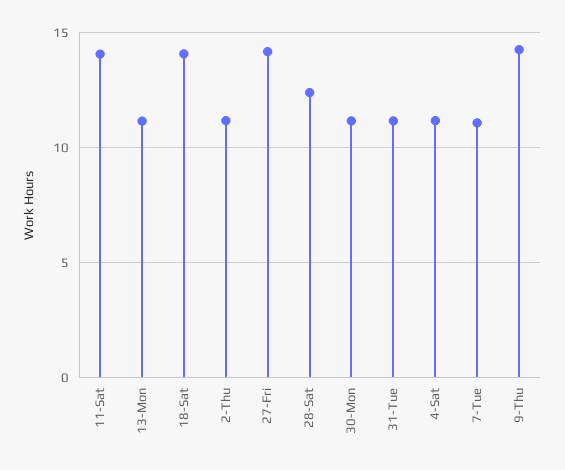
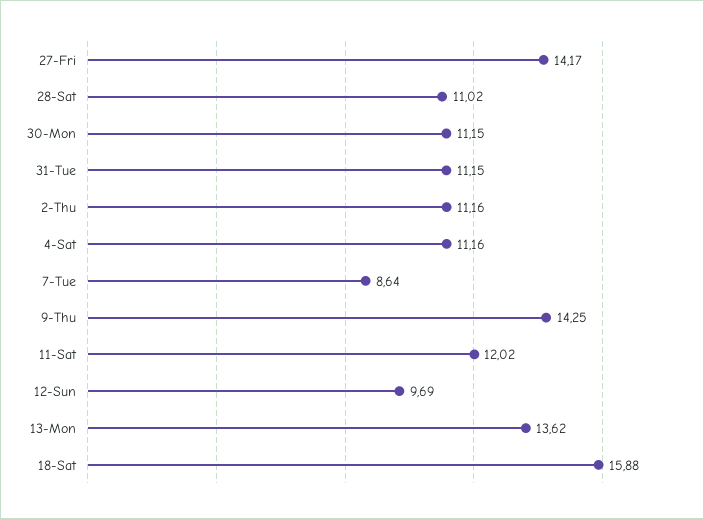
  {
-   "11-Sat": 14,
+   "11-Sat": 12.02,
-   "13-Mon": 11,
+   "13-Mon": 13.62,
-   "18-Sat": 14,
+   "18-Sat": 15.88,
    "2-Thu": 11.16,
    "27-Fri": 14.17,
-   "28-Sat": 12.5,
+   "28-Sat": 11.02,
    "30-Mon": 11.15,
    "31-Tue": 11.15,
    "4-Sat": 11.16,
-   "7-Tue": 11,
+   "7-Tue": 8.64,
-   "9-Thu": 14.25
+   "9-Thu": 14.25,
+   "12-Sun": 9.69
  }

